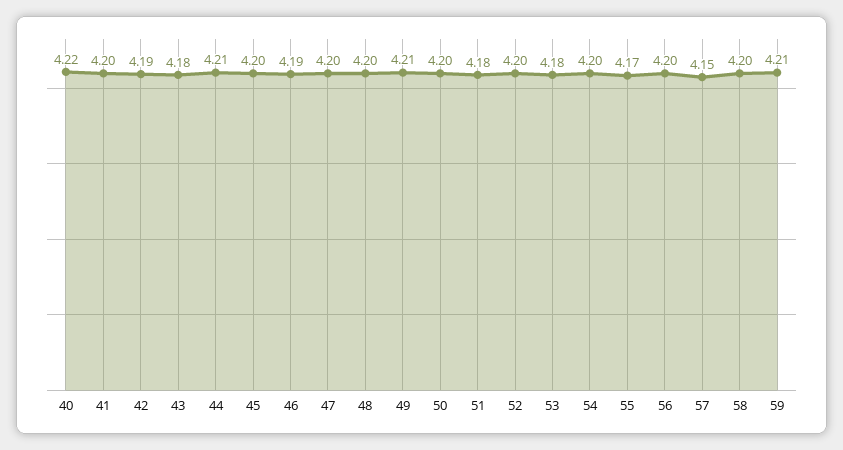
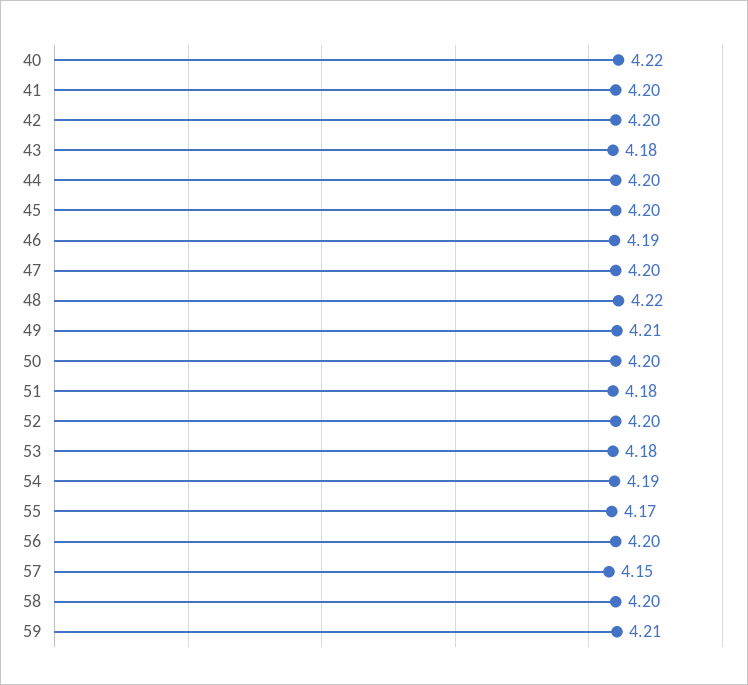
  {
    "40": 4.22,
    "41": 4.2,
-   "42": 4.19,
+   "42": 4.2,
    "43": 4.18,
-   "44": 4.21,
+   "44": 4.2,
    "45": 4.2,
    "46": 4.19,
    "47": 4.2,
-   "48": 4.2,
+   "48": 4.22,
    "49": 4.21,
    "50": 4.2,
    "51": 4.18,
    "52": 4.2,
    "53": 4.18,
-   "54": 4.2,
+   "54": 4.19,
    "55": 4.17,
    "56": 4.2,
    "57": 4.15,
    "58": 4.2,
    "59": 4.21
  }

